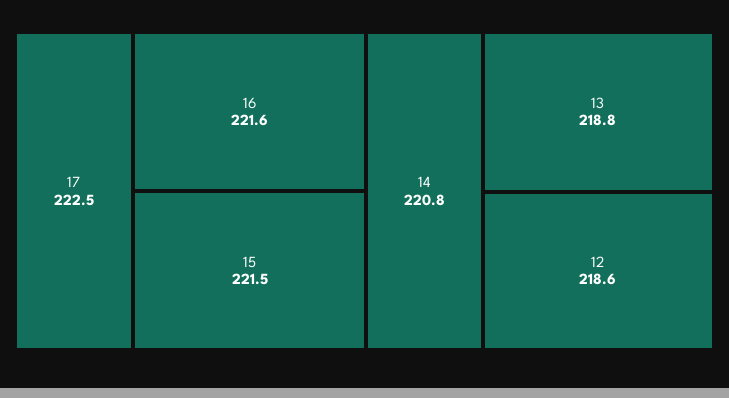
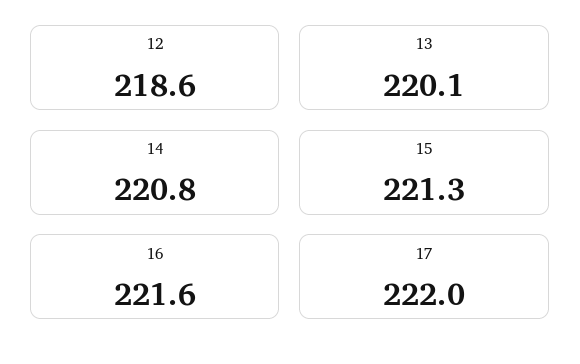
  {
-   "17": 222.5,
+   "17": 222,
    "16": 221.6,
-   "15": 221.5,
+   "15": 221.3,
    "14": 220.8,
-   "13": 218.8,
+   "13": 220.1,
    "12": 218.6
  }

